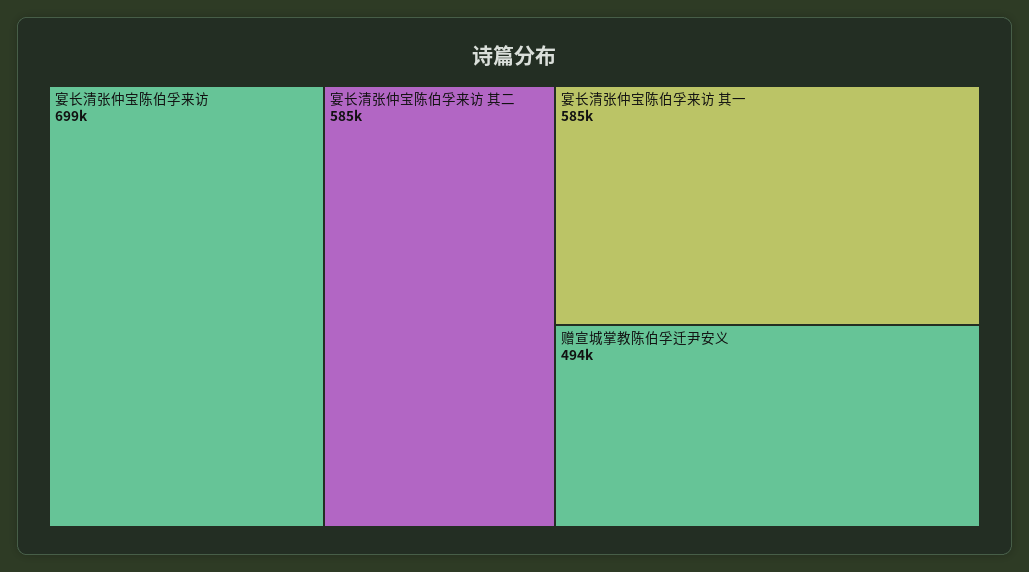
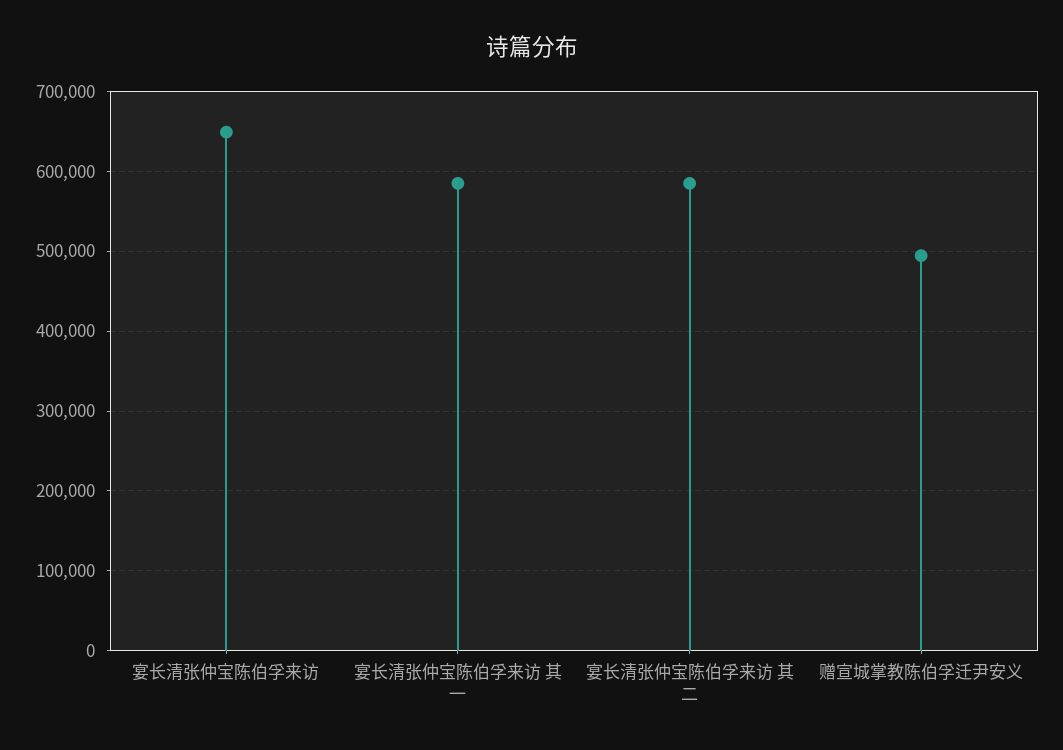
  {
-   "宴长清张仲宝陈伯孚来访": 699000,
+   "宴长清张仲宝陈伯孚来访": 650000,
    "宴长清张仲宝陈伯孚来访 其二": 585000,
    "宴长清张仲宝陈伯孚来访 其一": 585000,
    "赠宣城掌教陈伯孚迁尹安义": 494000
  }

